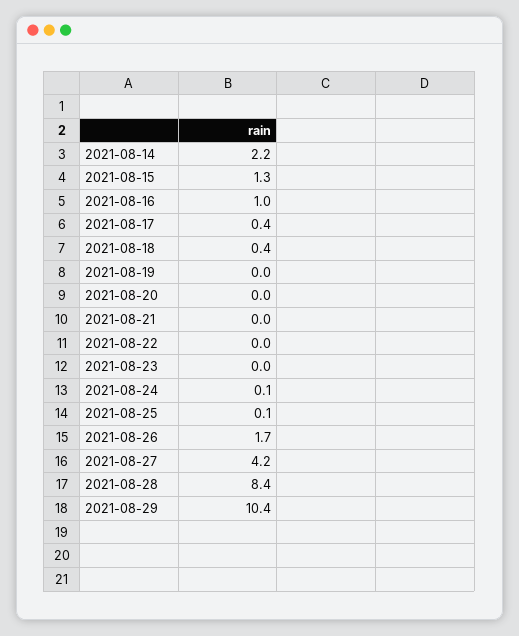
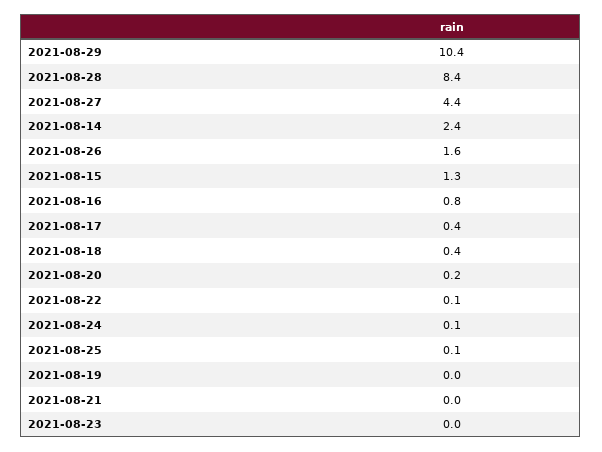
  {
-   "2021-08-14": 2.2,
+   "2021-08-14": 2.4,
    "2021-08-15": 1.3,
-   "2021-08-16": 1,
+   "2021-08-16": 0.8,
    "2021-08-17": 0.4,
    "2021-08-18": 0.4,
    "2021-08-19": 0,
-   "2021-08-20": 0,
+   "2021-08-20": 0.2,
    "2021-08-21": 0,
-   "2021-08-22": 0,
+   "2021-08-22": 0.1,
    "2021-08-23": 0,
    "2021-08-24": 0.1,
    "2021-08-25": 0.1,
-   "2021-08-26": 1.7,
+   "2021-08-26": 1.6,
-   "2021-08-27": 4.2,
+   "2021-08-27": 4.4,
    "2021-08-28": 8.4,
    "2021-08-29": 10.4
  }

